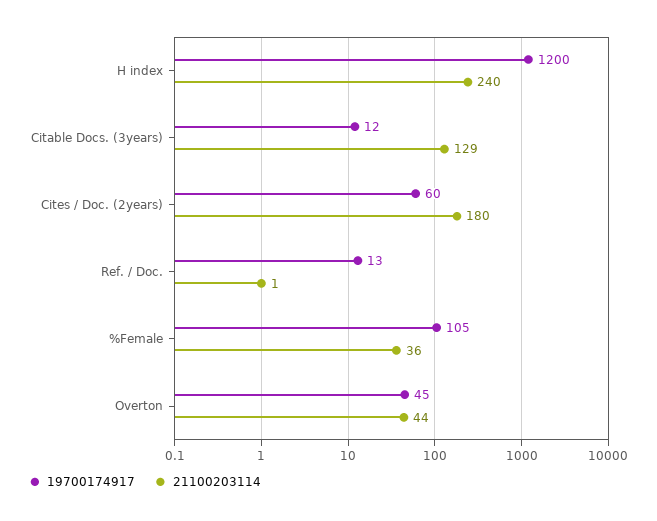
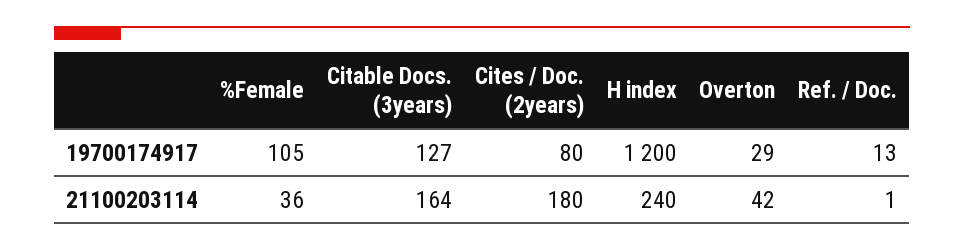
  {
    "19700174917": {
      "H index": 1200,
-     "Citable Docs. (3years)": 12,
+     "Citable Docs. (3years)": 127,
-     "Cites / Doc. (2years)": 60,
+     "Cites / Doc. (2years)": 80,
      "Ref. / Doc.": 13,
      "%Female": 105,
-     "Overton": 45
+     "Overton": 29
    },
    "21100203114": {
      "H index": 240,
-     "Citable Docs. (3years)": 129,
+     "Citable Docs. (3years)": 164,
      "Cites / Doc. (2years)": 180,
      "Ref. / Doc.": 1,
      "%Female": 36,
-     "Overton": 44
+     "Overton": 42
    }
  }

